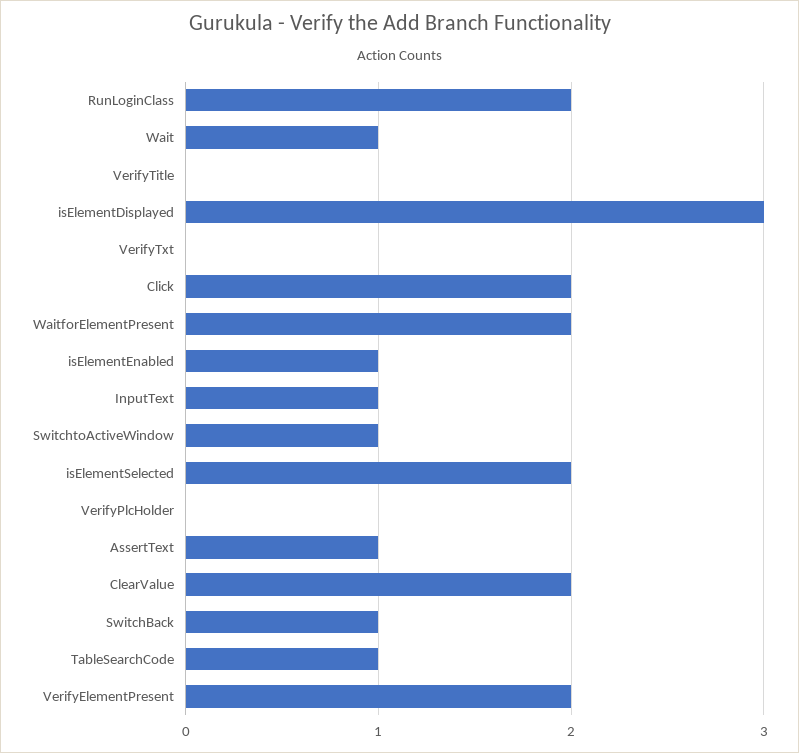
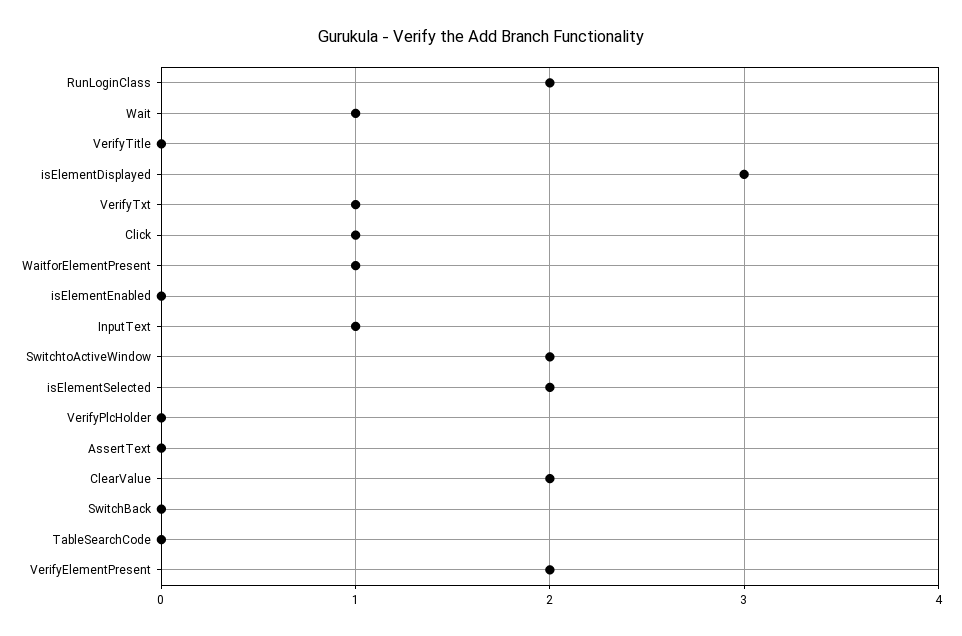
  {
    "RunLoginClass": 2,
    "Wait": 1,
    "VerifyTitle": 0,
    "isElementDisplayed": 3,
-   "VerifyTxt": 0,
+   "VerifyTxt": 1,
-   "Click": 2,
+   "Click": 1,
-   "WaitforElementPresent": 2,
+   "WaitforElementPresent": 1,
-   "isElementEnabled": 1,
+   "isElementEnabled": 0,
    "InputText": 1,
-   "SwitchtoActiveWindow": 1,
+   "SwitchtoActiveWindow": 2,
    "isElementSelected": 2,
    "VerifyPlcHolder": 0,
-   "AssertText": 1,
+   "AssertText": 0,
    "ClearValue": 2,
-   "SwitchBack": 1,
+   "SwitchBack": 0,
-   "TableSearchCode": 1,
+   "TableSearchCode": 0,
    "VerifyElementPresent": 2
  }

